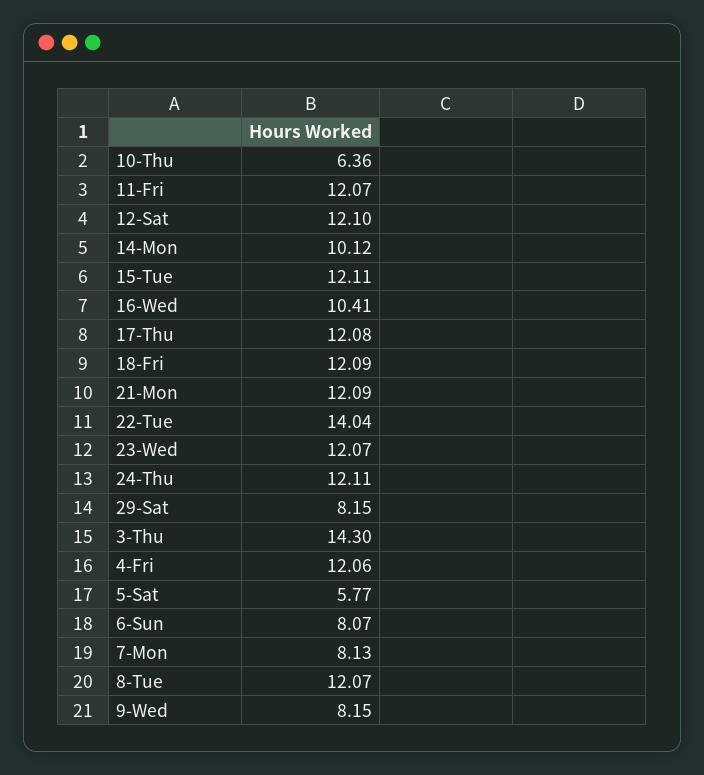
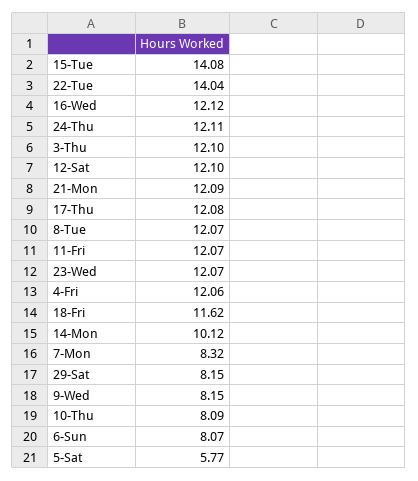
  {
-   "10-Thu": 6.36,
+   "10-Thu": 8.09,
    "11-Fri": 12.07,
    "12-Sat": 12.1,
    "14-Mon": 10.12,
-   "15-Tue": 12.11,
+   "15-Tue": 14.08,
-   "16-Wed": 10.41,
+   "16-Wed": 12.12,
    "17-Thu": 12.08,
-   "18-Fri": 12.09,
+   "18-Fri": 11.62,
    "21-Mon": 12.09,
    "22-Tue": 14.04,
    "23-Wed": 12.07,
    "24-Thu": 12.11,
    "29-Sat": 8.15,
-   "3-Thu": 14.3,
+   "3-Thu": 12.1,
    "4-Fri": 12.06,
    "5-Sat": 5.77,
    "6-Sun": 8.07,
-   "7-Mon": 8.13,
+   "7-Mon": 8.32,
    "8-Tue": 12.07,
    "9-Wed": 8.15
  }

